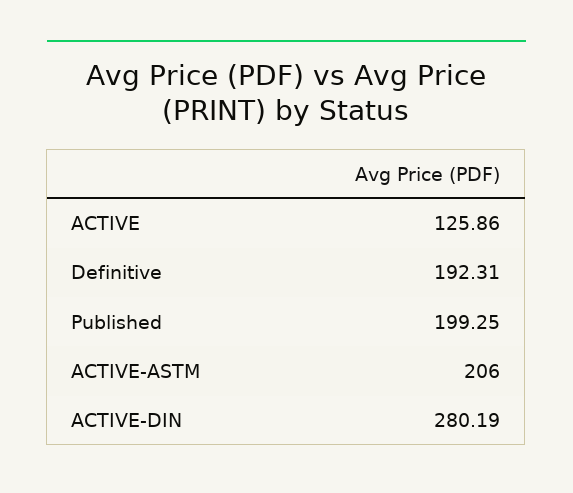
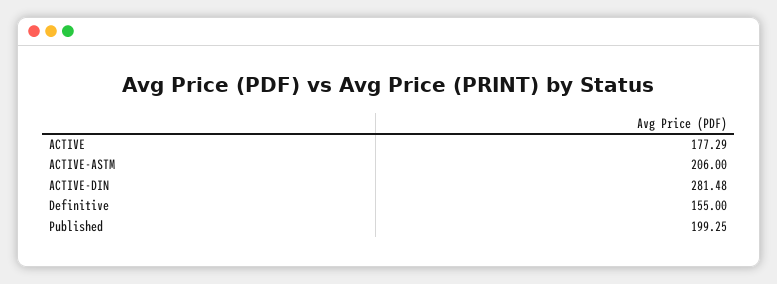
  {
-   "ACTIVE": 125.86,
+   "ACTIVE": 177.29,
-   "Definitive": 192.31,
+   "Definitive": 155,
    "Published": 199.25,
    "ACTIVE-ASTM": 206,
-   "ACTIVE-DIN": 280.19
+   "ACTIVE-DIN": 281.48
  }

